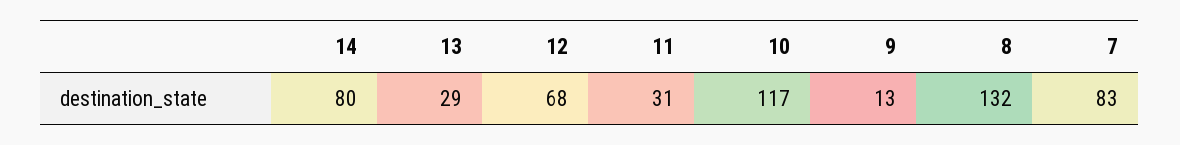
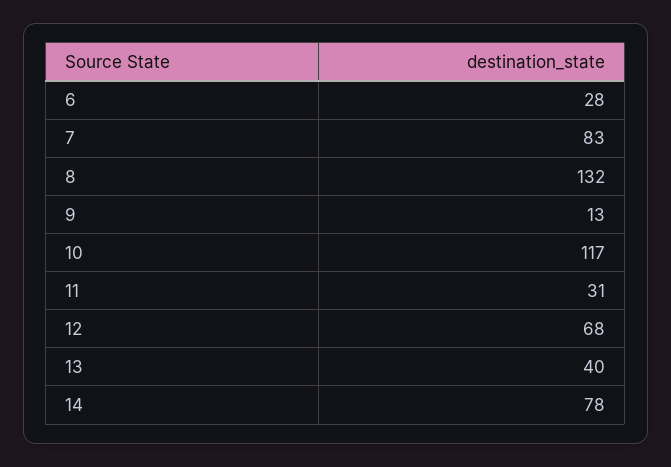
  {
-   "14": 80,
+   "14": 78,
-   "13": 29,
+   "13": 40,
    "12": 68,
    "11": 31,
    "10": 117,
    "9": 13,
    "8": 132,
-   "7": 83
+   "7": 83,
+   "6": 28
  }

